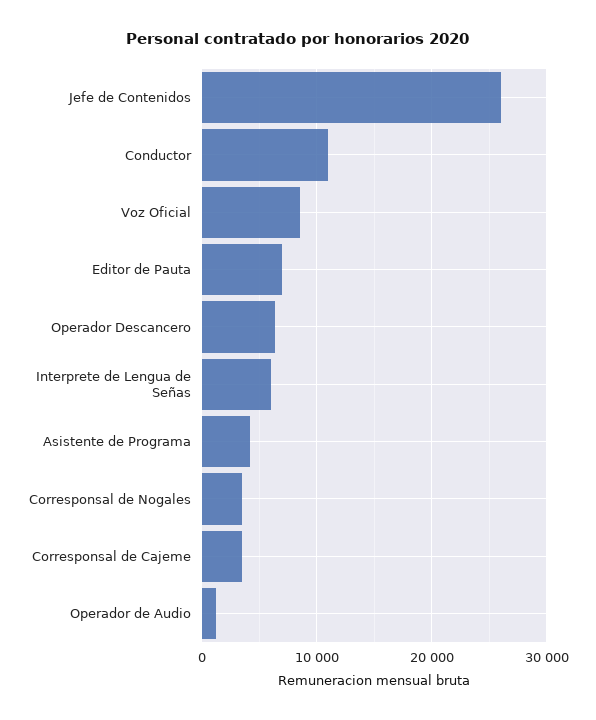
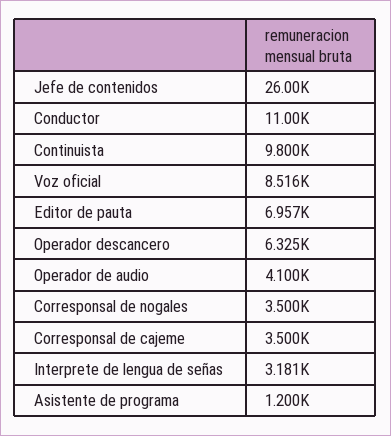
  {
    "Jefe de Contenidos": 26000,
    "Conductor": 11000,
    "Voz Oficial": 8516,
    "Editor de Pauta": 6957,
    "Operador Descancero": 6325,
-   "Interprete de Lengua de Señas": 6000,
+   "Interprete de Lengua de Señas": 3181,
-   "Asistente de Programa": 4000,
+   "Asistente de Programa": 1200,
    "Corresponsal de Nogales": 3500,
    "Corresponsal de Cajeme": 3500,
-   "Operador de Audio": 1000
+   "Operador de Audio": 4100,
+   "Continuista": 9800
  }

